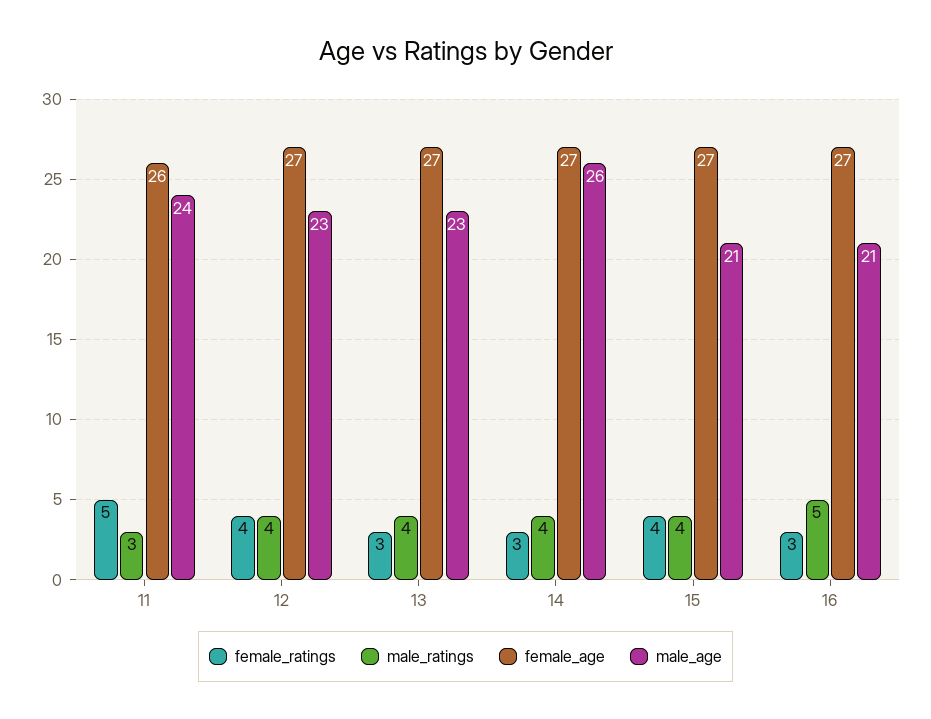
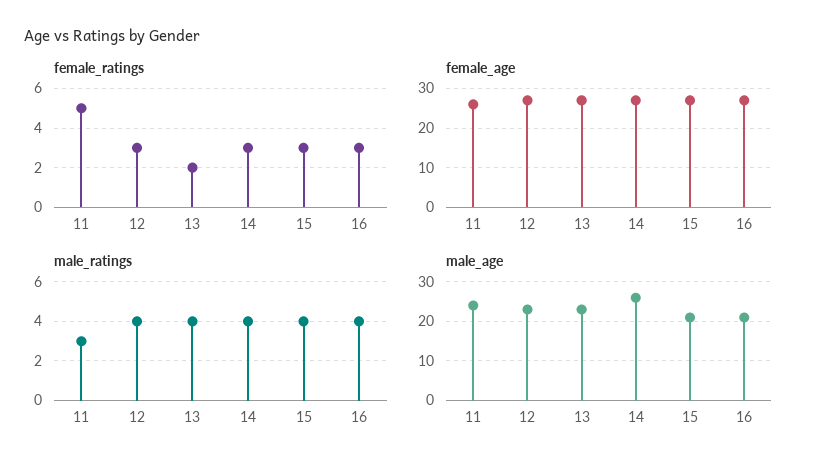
  {
    "female_ratings": {
      "11": 5,
-     "12": 4,
+     "12": 3,
-     "13": 3,
+     "13": 2,
      "14": 3,
-     "15": 4,
+     "15": 3,
      "16": 3
    },
    "male_ratings": {
      "11": 3,
      "12": 4,
      "13": 4,
      "14": 4,
      "15": 4,
-     "16": 5
+     "16": 4
    },
    "female_age": {
      "11": 26,
      "12": 27,
      "13": 27,
      "14": 27,
      "15": 27,
      "16": 27
    },
    "male_age": {
      "11": 24,
      "12": 23,
      "13": 23,
      "14": 26,
      "15": 21,
      "16": 21
    }
  }

